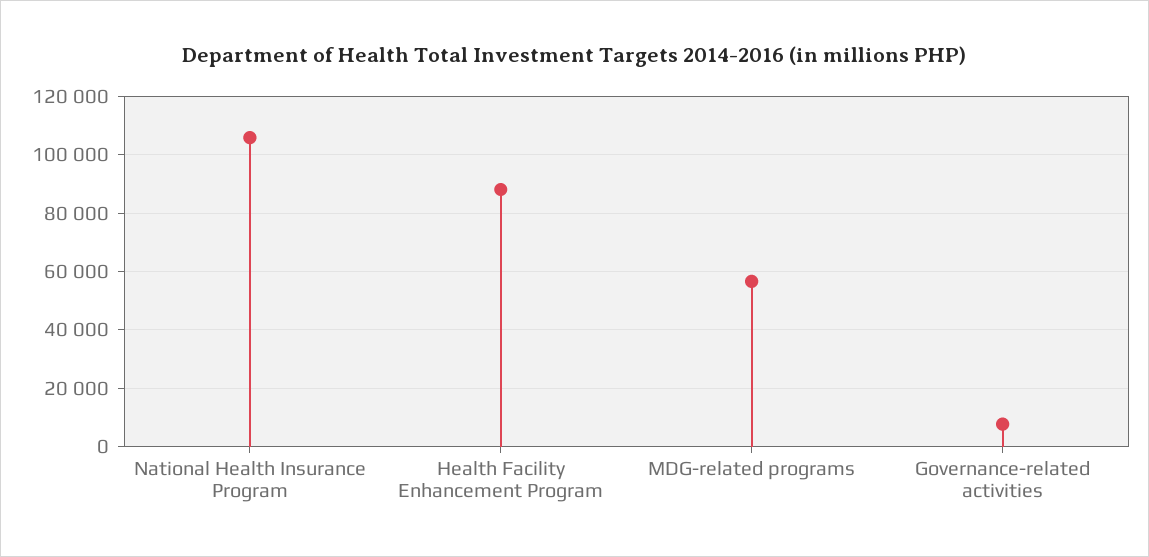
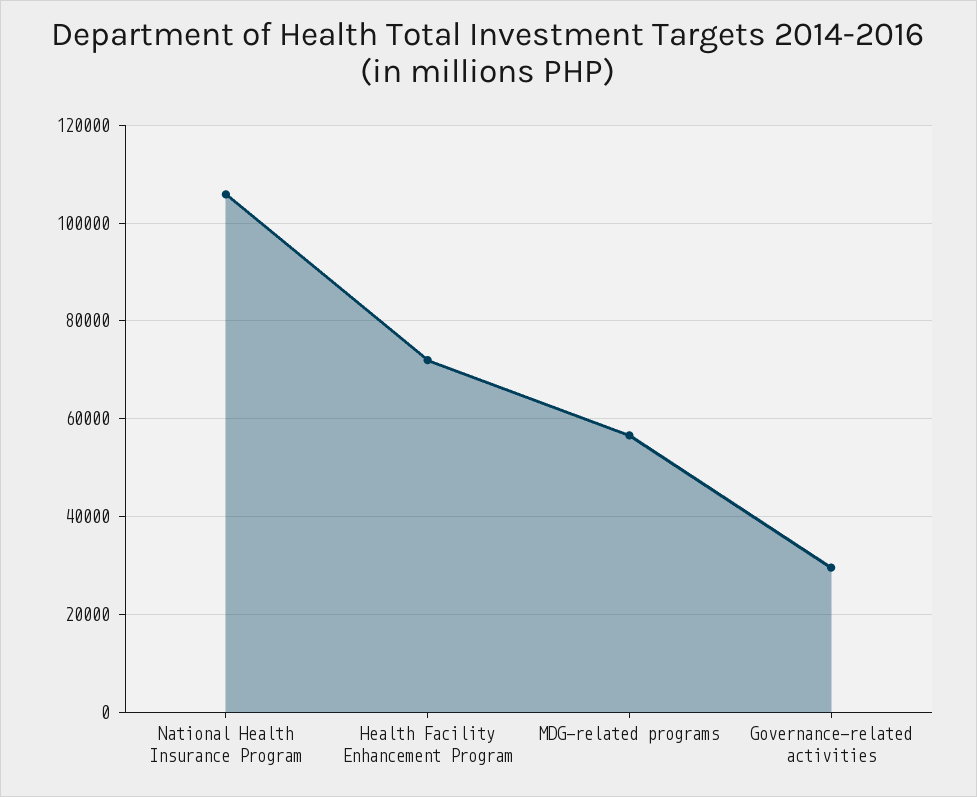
  {
    "National Health Insurance Program": 106000,
-   "Health Facility Enhancement Program": 87500,
+   "Health Facility Enhancement Program": 72000,
    "MDG-related programs": 56000,
-   "Governance-related activities": 7500
+   "Governance-related activities": 30000
  }

